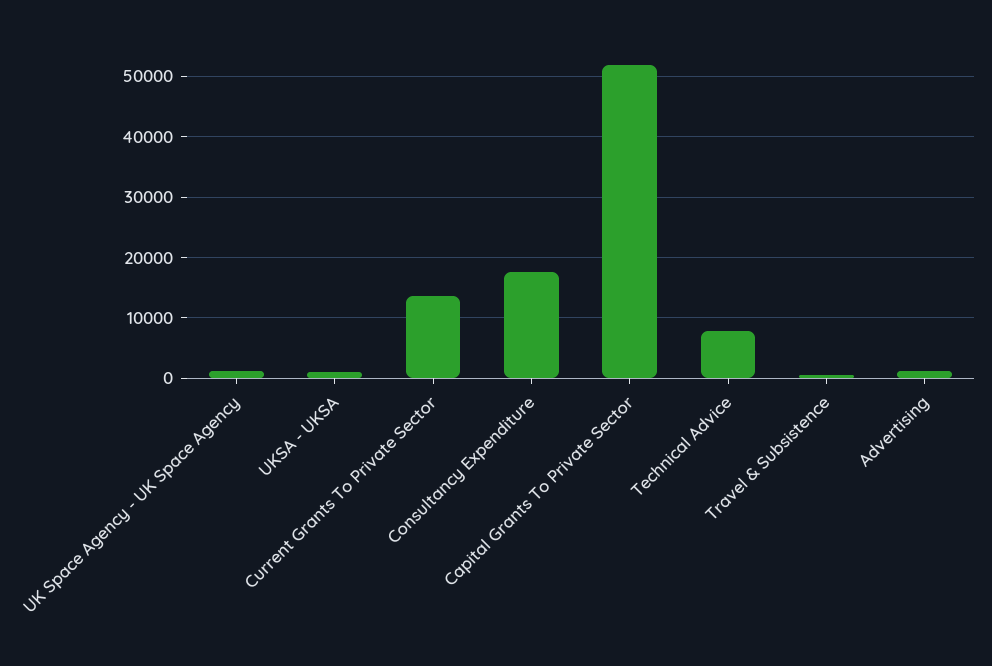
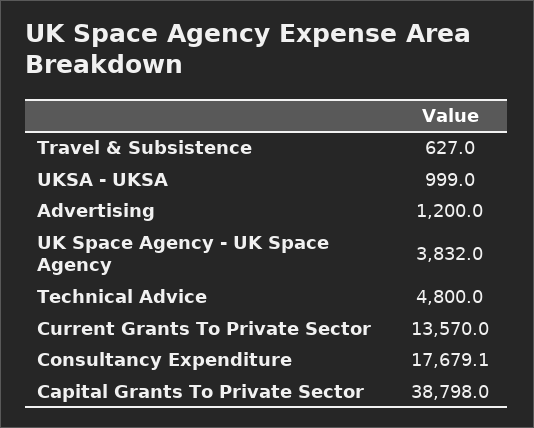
  {
-   "UK Space Agency - UK Space Agency": 1000,
+   "UK Space Agency - UK Space Agency": 3832,
    "UKSA - UKSA": 999,
    "Current Grants To Private Sector": 13570,
    "Consultancy Expenditure": 17679.1,
-   "Capital Grants To Private Sector": 52000,
+   "Capital Grants To Private Sector": 38798,
-   "Technical Advice": 8000,
+   "Technical Advice": 4800,
    "Travel & Subsistence": 627,
    "Advertising": 1200
  }

